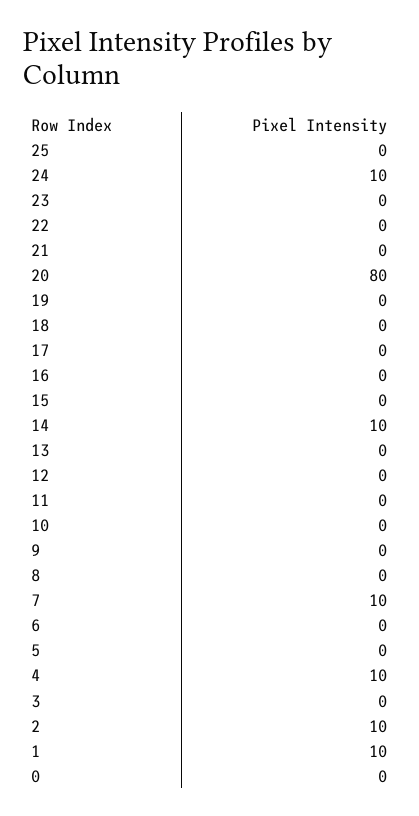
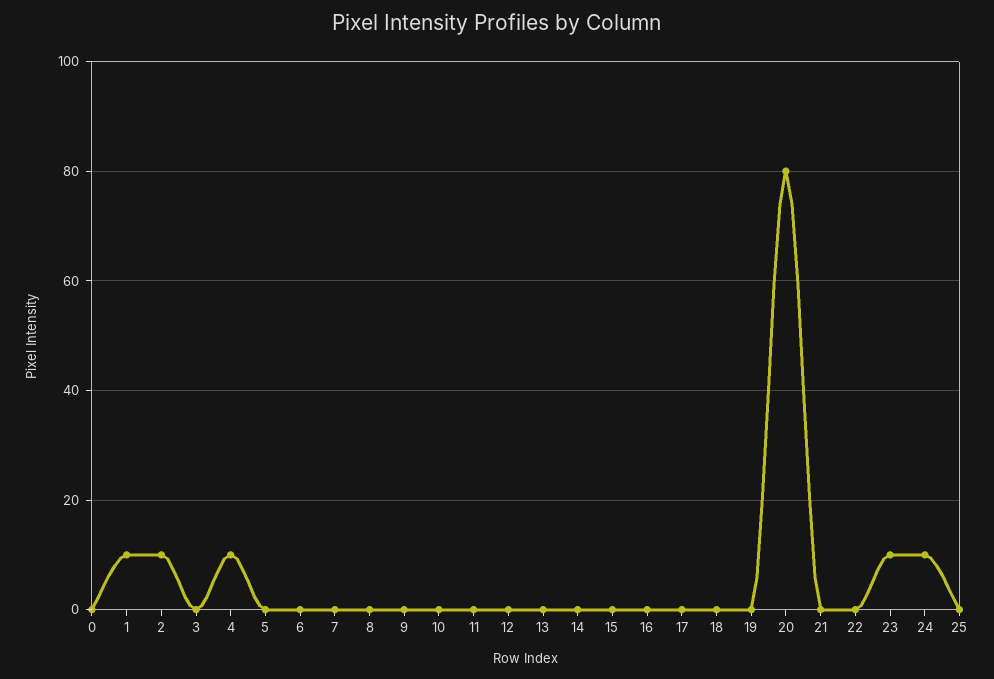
  {
    "25": 0,
    "24": 10,
-   "23": 0,
+   "23": 10,
    "22": 0,
    "21": 0,
    "20": 80,
    "19": 0,
    "18": 0,
    "17": 0,
    "16": 0,
    "15": 0,
-   "14": 10,
+   "14": 0,
    "13": 0,
    "12": 0,
    "11": 0,
    "10": 0,
    "9": 0,
    "8": 0,
-   "7": 10,
+   "7": 0,
    "6": 0,
    "5": 0,
    "4": 10,
    "3": 0,
    "2": 10,
    "1": 10,
    "0": 0
  }

